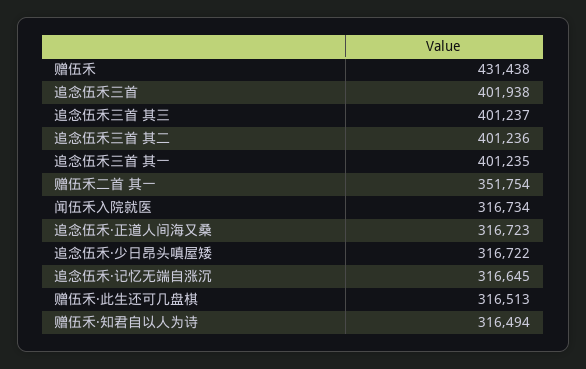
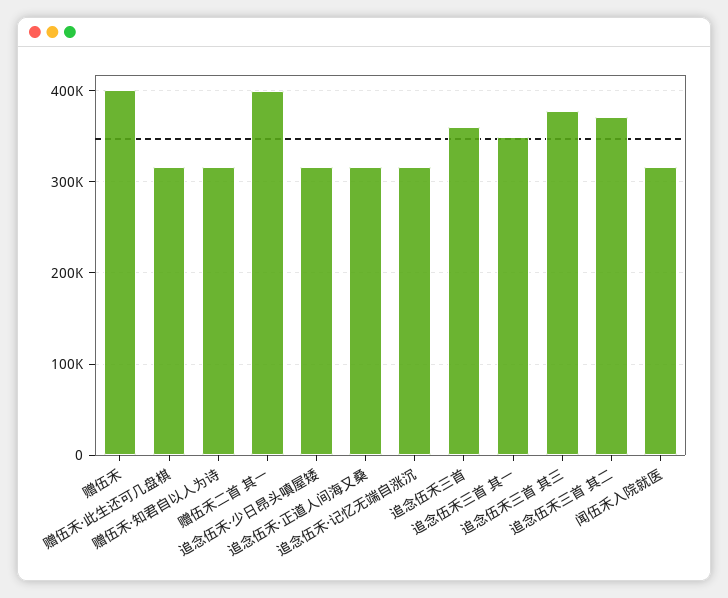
  {
-   "赠伍禾": 431438,
+   "赠伍禾": 400000,
-   "追念伍禾三首": 401938,
+   "追念伍禾三首": 360000,
-   "追念伍禾三首 其三": 401237,
+   "追念伍禾三首 其三": 380000,
-   "追念伍禾三首 其二": 401236,
+   "追念伍禾三首 其二": 370000,
-   "追念伍禾三首 其一": 401235,
+   "追念伍禾三首 其一": 350000,
-   "赠伍禾二首 其一": 351754,
+   "赠伍禾二首 其一": 400000,
    "闻伍禾入院就医": 316734,
    "追念伍禾·正道人间海又桑": 316723,
    "追念伍禾·少日昂头嗔屋矮": 316722,
    "追念伍禾·记忆无端自涨沉": 316645,
    "赠伍禾·此生还可几盘棋": 316513,
    "赠伍禾·知君自以人为诗": 316494
  }

